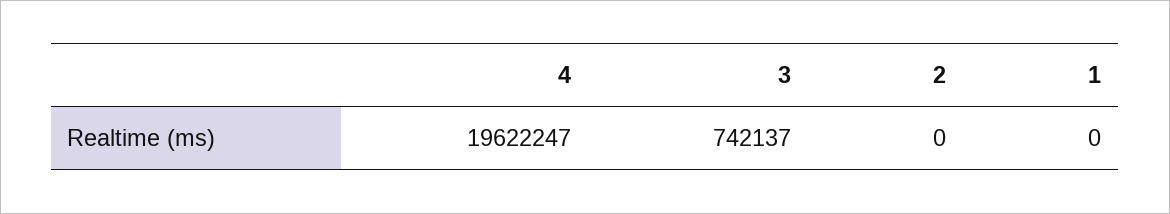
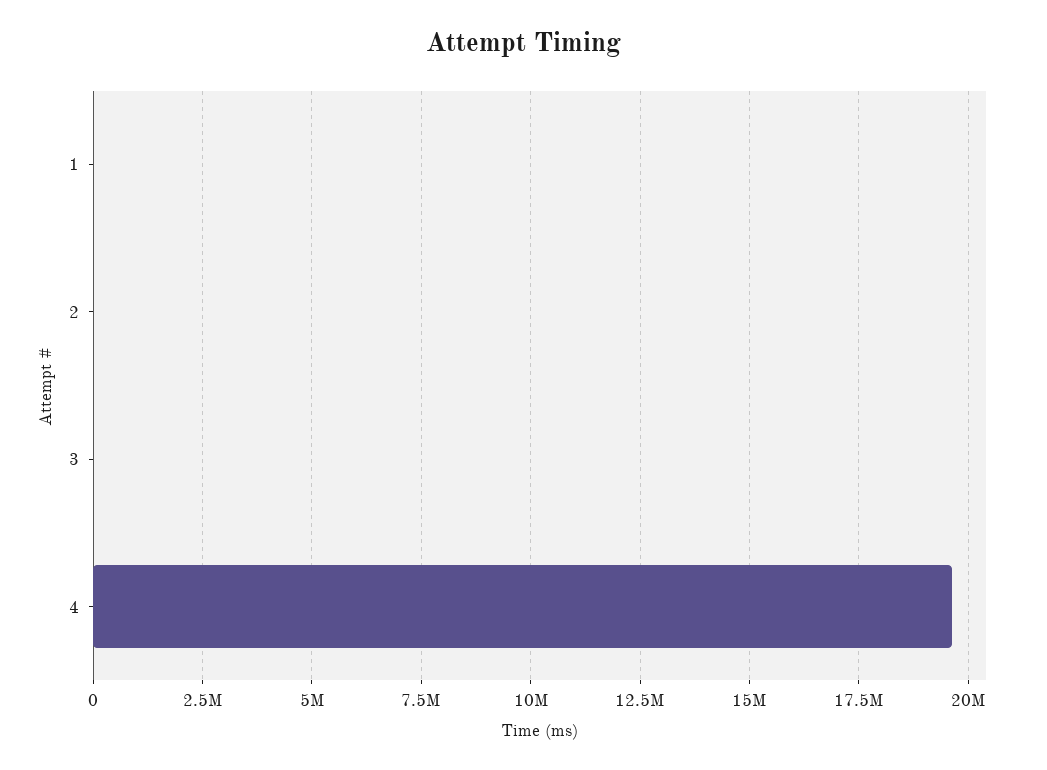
  {
    "4": 19622247,
-   "3": 742137,
+   "3": 0,
    "2": 0,
    "1": 0
  }

